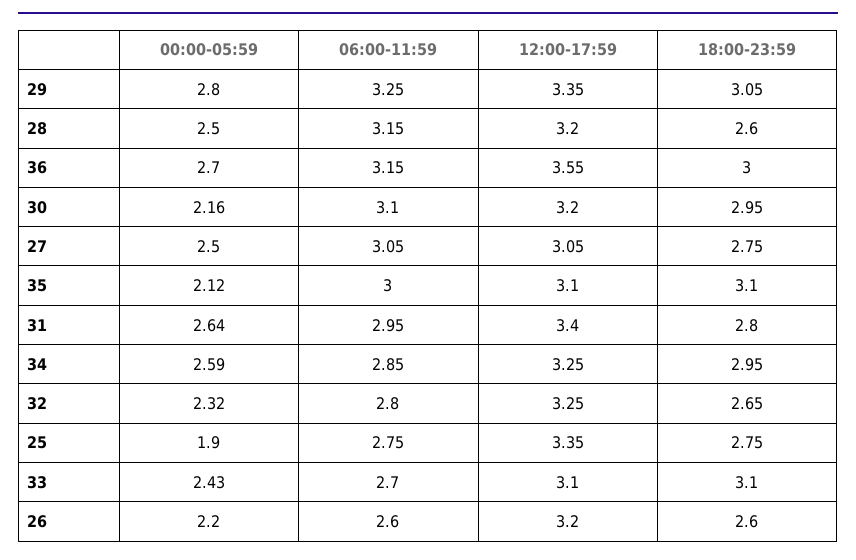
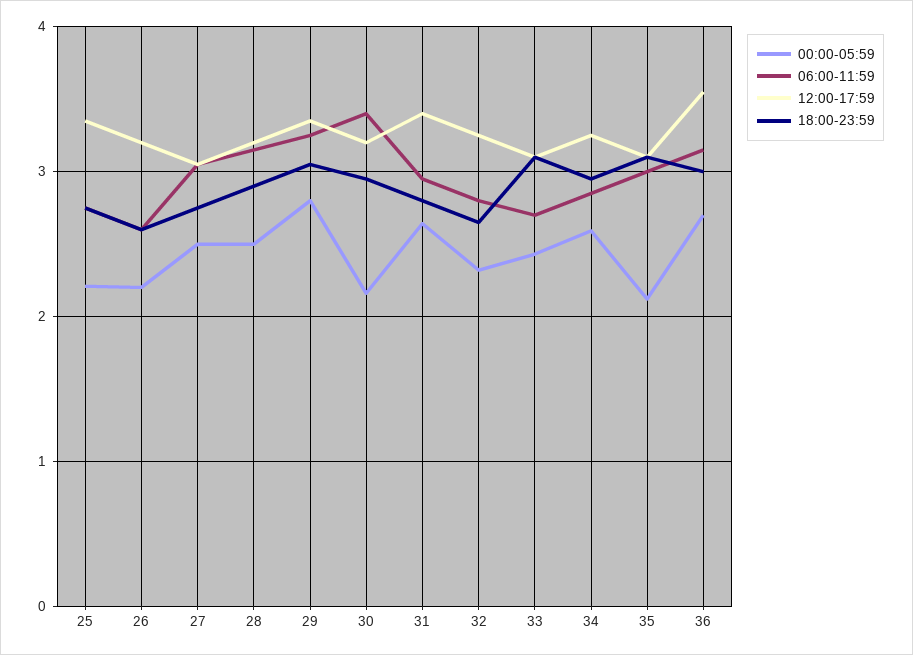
  {
    "00:00-05:59": {
      "29": 2.8,
      "28": 2.5,
      "36": 2.7,
      "30": 2.16,
      "27": 2.5,
      "35": 2.12,
      "31": 2.64,
      "34": 2.59,
      "32": 2.32,
-     "25": 1.9,
+     "25": 2.2,
      "33": 2.43,
      "26": 2.2
    },
    "06:00-11:59": {
      "29": 3.25,
      "28": 3.15,
      "36": 3.15,
-     "30": 3.1,
+     "30": 3.4,
      "27": 3.05,
      "35": 3,
      "31": 2.95,
      "34": 2.85,
      "32": 2.8,
      "25": 2.75,
      "33": 2.7,
      "26": 2.6
    },
    "12:00-17:59": {
      "29": 3.35,
      "28": 3.2,
      "36": 3.55,
      "30": 3.2,
      "27": 3.05,
      "35": 3.1,
      "31": 3.4,
      "34": 3.25,
      "32": 3.25,
      "25": 3.35,
      "33": 3.1,
      "26": 3.2
    },
    "18:00-23:59": {
      "29": 3.05,
-     "28": 2.6,
+     "28": 2.9,
      "36": 3,
      "30": 2.95,
      "27": 2.75,
      "35": 3.1,
      "31": 2.8,
      "34": 2.95,
      "32": 2.65,
      "25": 2.75,
      "33": 3.1,
      "26": 2.6
    }
  }

